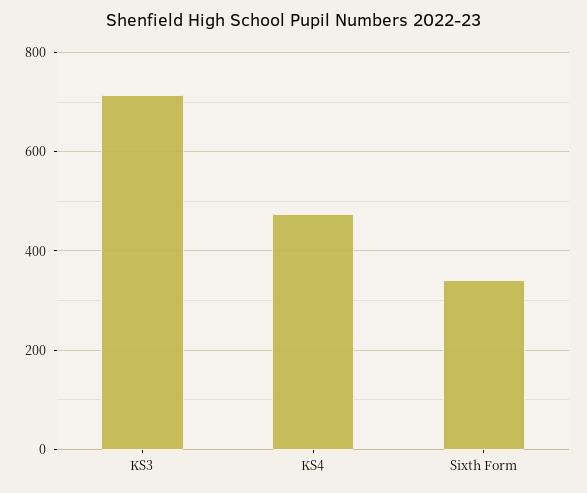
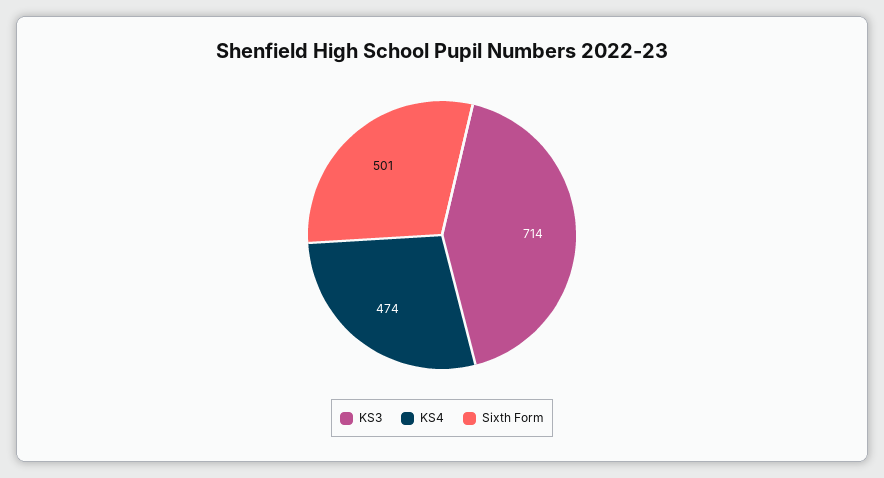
  {
    "KS3": 714,
    "KS4": 474,
-   "Sixth Form": 340
+   "Sixth Form": 501
  }

